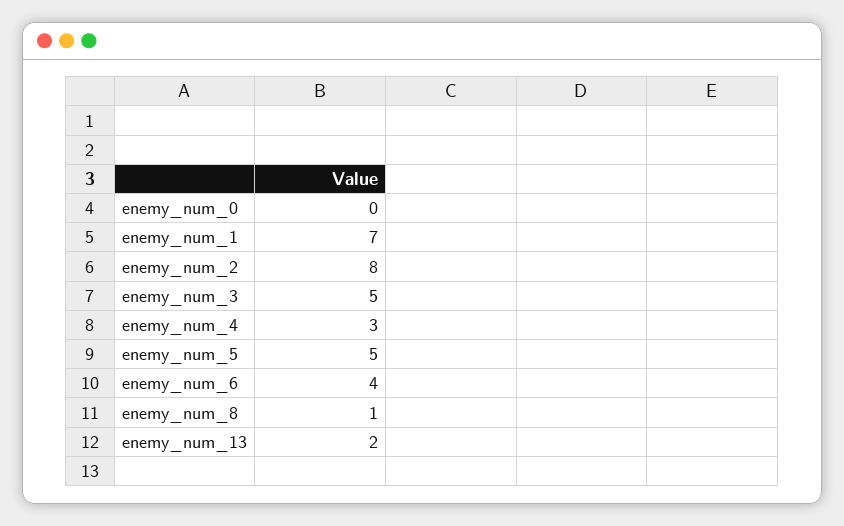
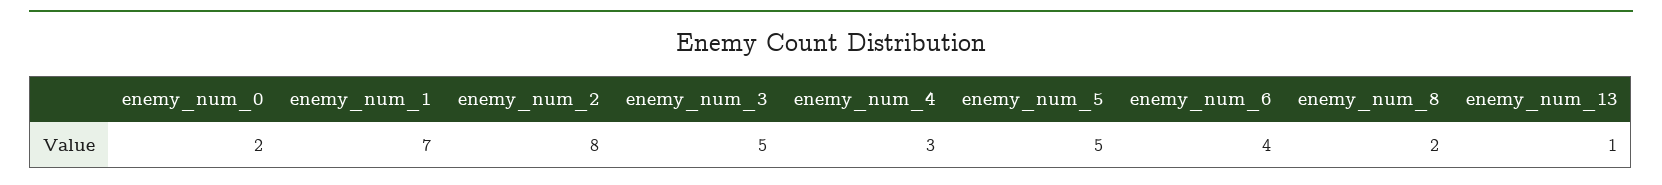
  {
-   "enemy_num_0": 0,
+   "enemy_num_0": 2,
    "enemy_num_1": 7,
    "enemy_num_2": 8,
    "enemy_num_3": 5,
    "enemy_num_4": 3,
    "enemy_num_5": 5,
    "enemy_num_6": 4,
-   "enemy_num_8": 1,
+   "enemy_num_8": 2,
-   "enemy_num_13": 2
+   "enemy_num_13": 1
  }

